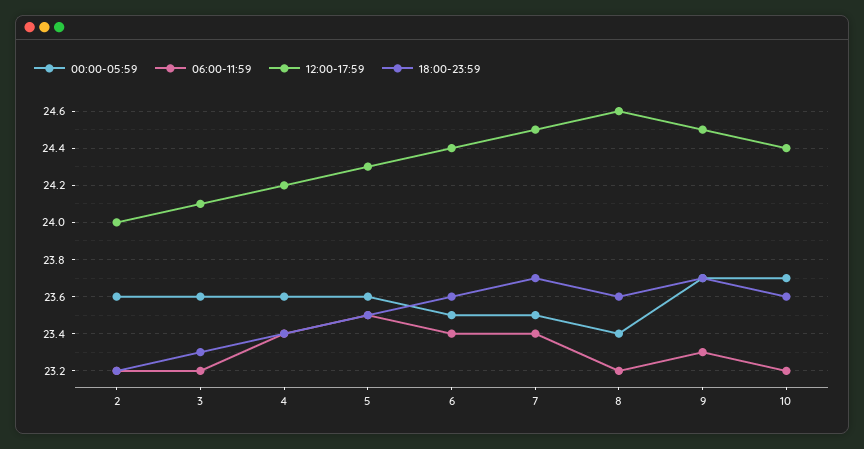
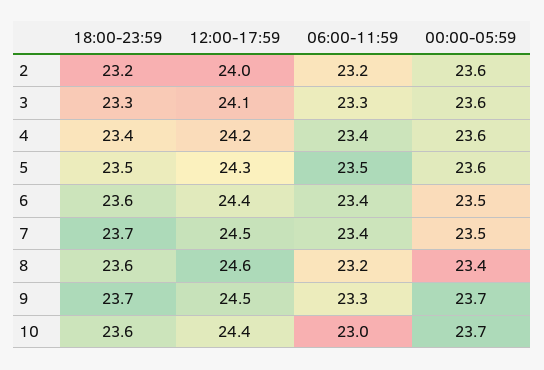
  {
    "00:00-05:59": {
      "2": 23.6,
      "3": 23.6,
      "4": 23.6,
      "5": 23.6,
      "6": 23.5,
      "7": 23.5,
      "8": 23.4,
      "9": 23.7,
      "10": 23.7
    },
    "06:00-11:59": {
      "2": 23.2,
-     "3": 23.2,
+     "3": 23.3,
      "4": 23.4,
      "5": 23.5,
      "6": 23.4,
      "7": 23.4,
      "8": 23.2,
      "9": 23.3,
-     "10": 23.2
+     "10": 23
    },
    "12:00-17:59": {
      "2": 24,
      "3": 24.1,
      "4": 24.2,
      "5": 24.3,
      "6": 24.4,
      "7": 24.5,
      "8": 24.6,
      "9": 24.5,
      "10": 24.4
    },
    "18:00-23:59": {
      "2": 23.2,
      "3": 23.3,
      "4": 23.4,
      "5": 23.5,
      "6": 23.6,
      "7": 23.7,
      "8": 23.6,
      "9": 23.7,
      "10": 23.6
    }
  }

